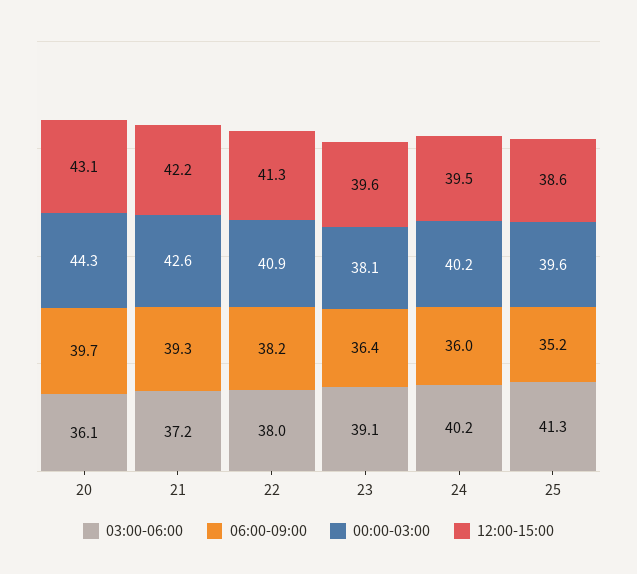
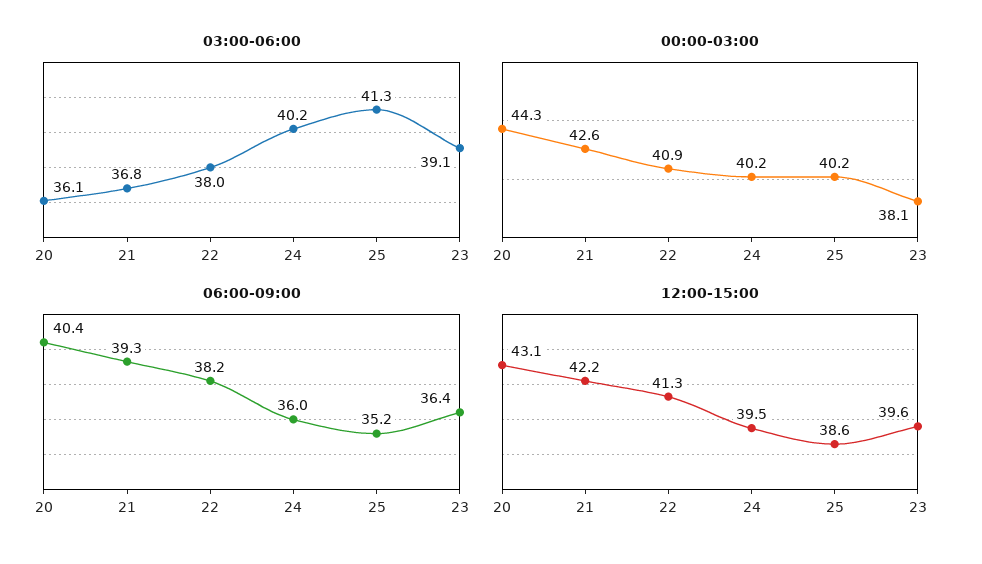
  {
    "03:00-06:00": {
      "20": 36.1,
-     "21": 37.2,
+     "21": 36.8,
      "22": 38,
      "23": 39.1,
      "24": 40.2,
      "25": 41.3
    },
    "06:00-09:00": {
-     "20": 39.7,
+     "20": 40.4,
      "21": 39.3,
      "22": 38.2,
      "23": 36.4,
      "24": 36,
      "25": 35.2
    },
    "00:00-03:00": {
      "20": 44.3,
      "21": 42.6,
      "22": 40.9,
      "23": 38.1,
      "24": 40.2,
-     "25": 39.6
+     "25": 40.2
    },
    "12:00-15:00": {
      "20": 43.1,
      "21": 42.2,
      "22": 41.3,
      "23": 39.6,
      "24": 39.5,
      "25": 38.6
    }
  }

